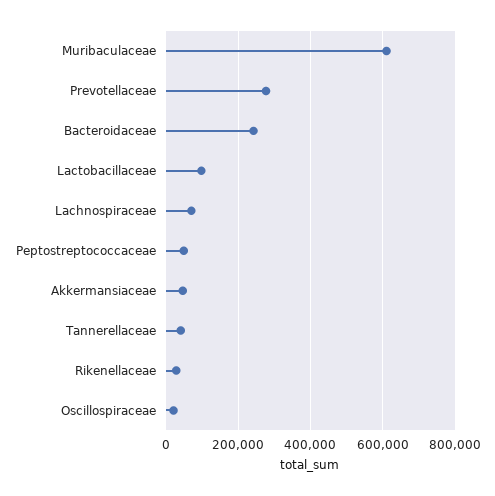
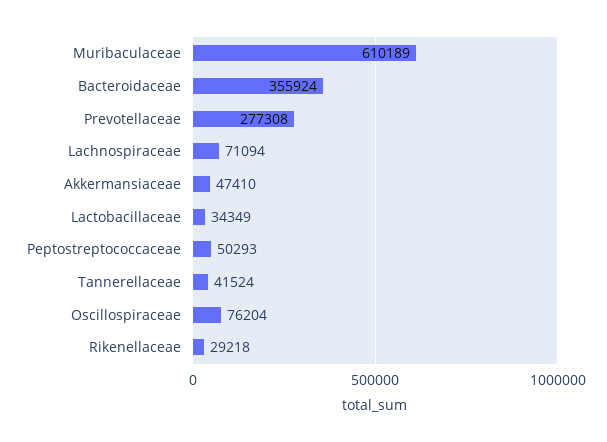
  {
    "Muribaculaceae": 610189,
    "Prevotellaceae": 277308,
-   "Bacteroidaceae": 240000,
+   "Bacteroidaceae": 355924,
-   "Lactobacillaceae": 100000,
+   "Lactobacillaceae": 34349,
    "Lachnospiraceae": 71094,
    "Peptostreptococcaceae": 50293,
    "Akkermansiaceae": 47410,
    "Tannerellaceae": 41524,
    "Rikenellaceae": 29218,
-   "Oscillospiraceae": 20000
+   "Oscillospiraceae": 76204
  }

